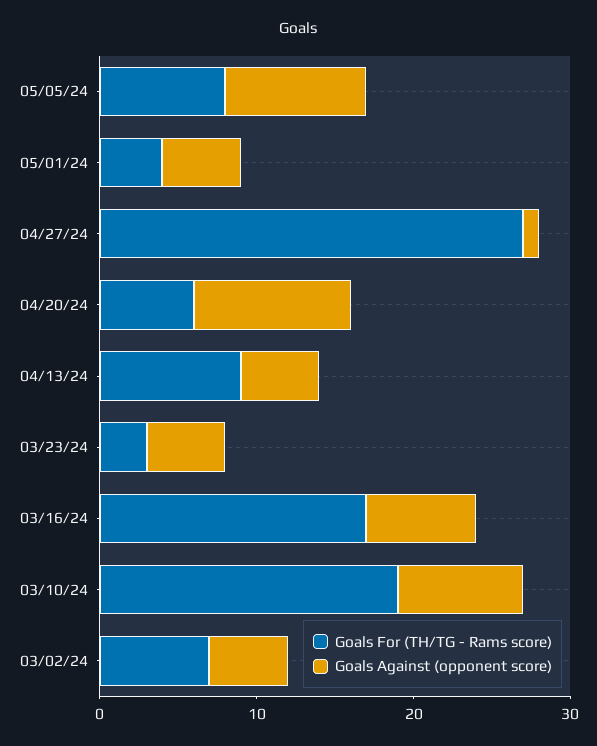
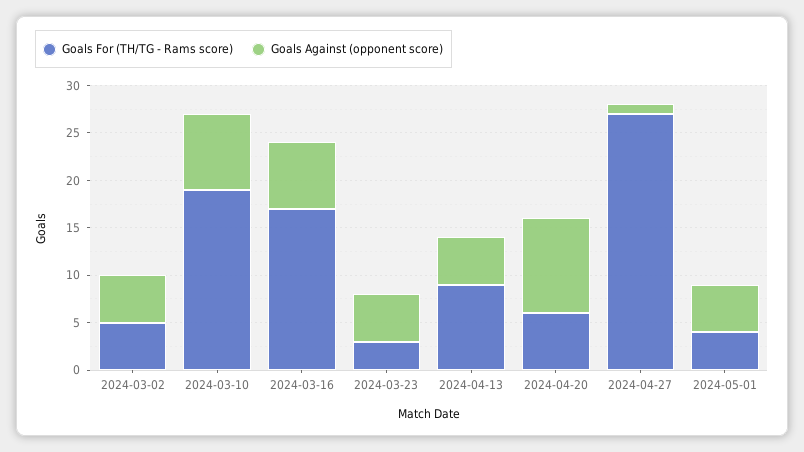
  {
    "Goals For (TH/TG - Rams score)": {
-     "05/05/24": 8,
      "05/01/24": 4,
      "04/27/24": 27,
      "04/20/24": 6,
      "04/13/24": 9,
      "03/23/24": 3,
      "03/16/24": 17,
      "03/10/24": 19,
-     "03/02/24": 7
+     "03/02/24": 5
    },
    "Goals Against (opponent score)": {
-     "05/05/24": 9,
      "05/01/24": 5,
      "04/27/24": 1,
      "04/20/24": 10,
      "04/13/24": 5,
      "03/23/24": 5,
      "03/16/24": 7,
      "03/10/24": 8,
      "03/02/24": 5
    }
  }

